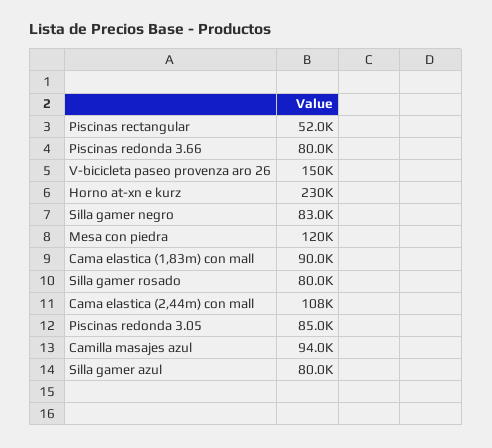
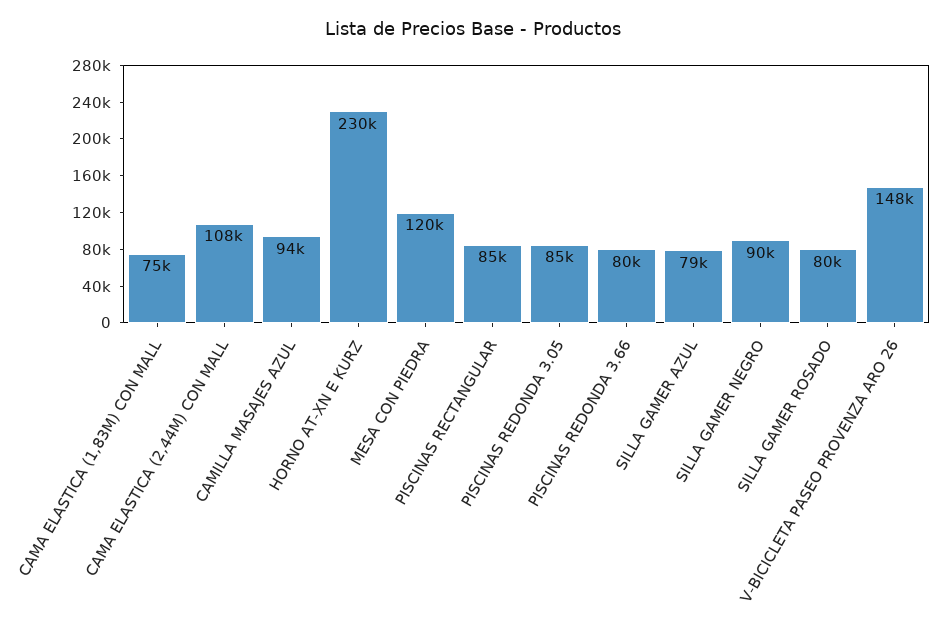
  {
-   "Piscinas rectangular": 52000,
+   "Piscinas rectangular": 85000,
    "Piscinas redonda 3.66": 80000,
-   "V-bicicleta paseo provenza aro 26": 150000,
+   "V-bicicleta paseo provenza aro 26": 148000,
    "Horno at-xn e kurz": 230000,
-   "Silla gamer negro": 83000,
+   "Silla gamer negro": 90000,
    "Mesa con piedra": 120000,
-   "Cama elastica (1,83m) con mall": 90000,
+   "Cama elastica (1,83m) con mall": 75000,
    "Silla gamer rosado": 80000,
    "Cama elastica (2,44m) con mall": 108000,
    "Piscinas redonda 3.05": 85000,
    "Camilla masajes azul": 94000,
-   "Silla gamer azul": 80000
+   "Silla gamer azul": 79000
  }

